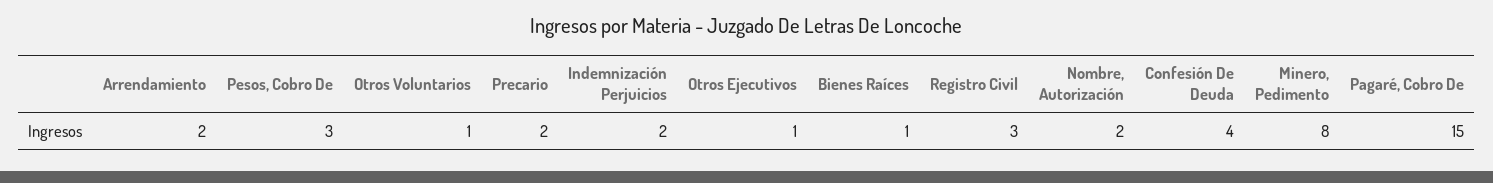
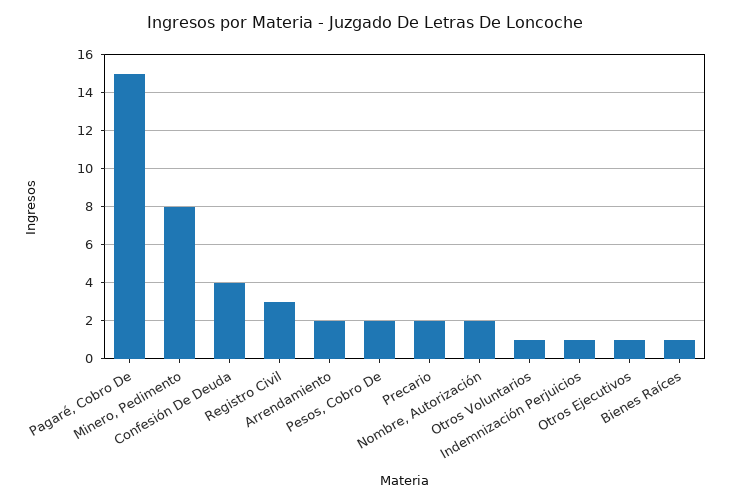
  {
    "Arrendamiento": 2,
-   "Pesos, Cobro De": 3,
+   "Pesos, Cobro De": 2,
    "Otros Voluntarios": 1,
    "Precario": 2,
-   "Indemnización Perjuicios": 2,
+   "Indemnización Perjuicios": 1,
    "Otros Ejecutivos": 1,
    "Bienes Raíces": 1,
    "Registro Civil": 3,
    "Nombre, Autorización": 2,
    "Confesión De Deuda": 4,
    "Minero, Pedimento": 8,
    "Pagaré, Cobro De": 15
  }

